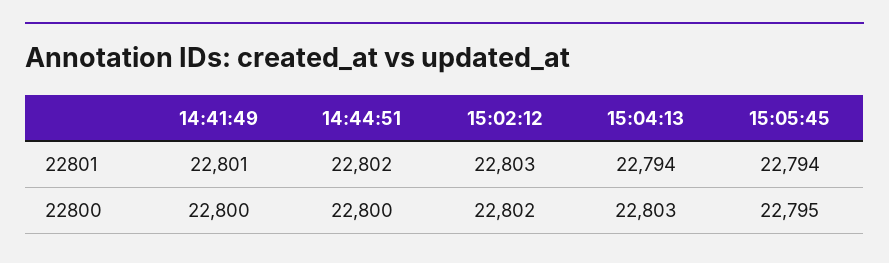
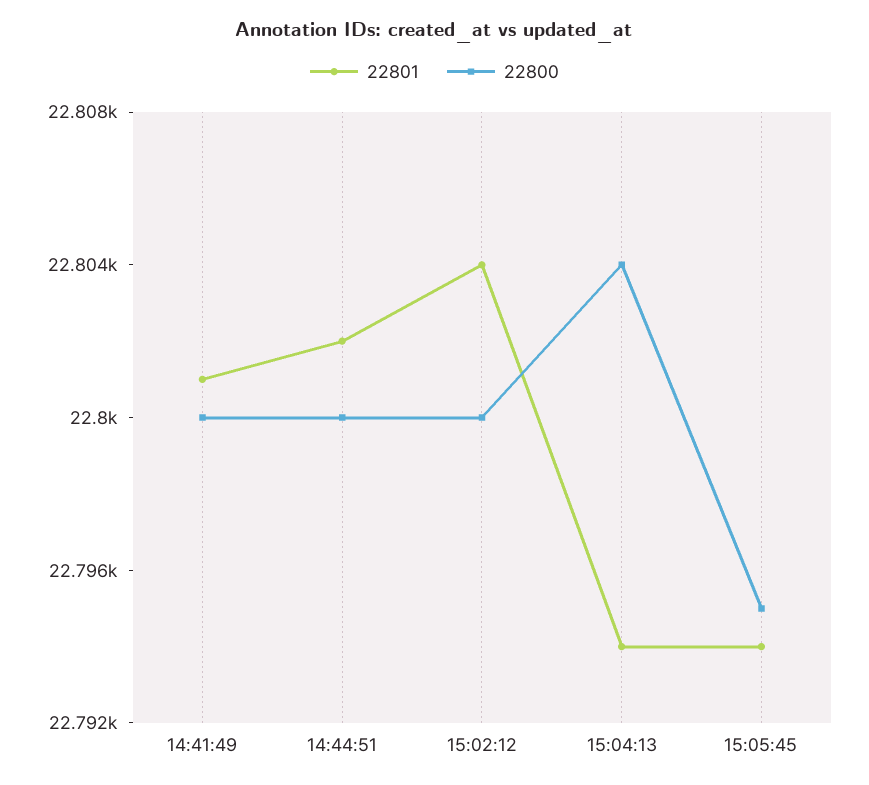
  {
    "22801": {
      "14:41:49": 22801,
      "14:44:51": 22802,
-     "15:02:12": 22803,
+     "15:02:12": 22804,
      "15:04:13": 22794,
      "15:05:45": 22794
    },
    "22800": {
      "14:41:49": 22800,
      "14:44:51": 22800,
-     "15:02:12": 22802,
+     "15:02:12": 22800,
-     "15:04:13": 22803,
+     "15:04:13": 22804,
      "15:05:45": 22795
    }
  }

